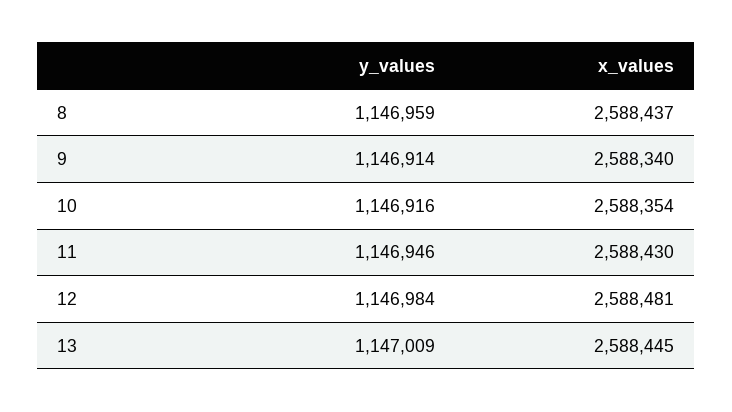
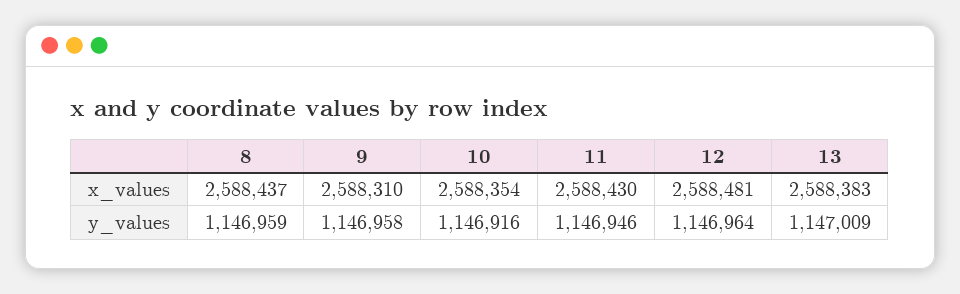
  {
    "y_values": {
      "8": 1146959,
-     "9": 1146914,
+     "9": 1146958,
      "10": 1146916,
      "11": 1146946,
-     "12": 1146984,
+     "12": 1146964,
      "13": 1147009
    },
    "x_values": {
      "8": 2588437,
-     "9": 2588340,
+     "9": 2588310,
      "10": 2588354,
      "11": 2588430,
      "12": 2588481,
-     "13": 2588445
+     "13": 2588383
    }
  }

